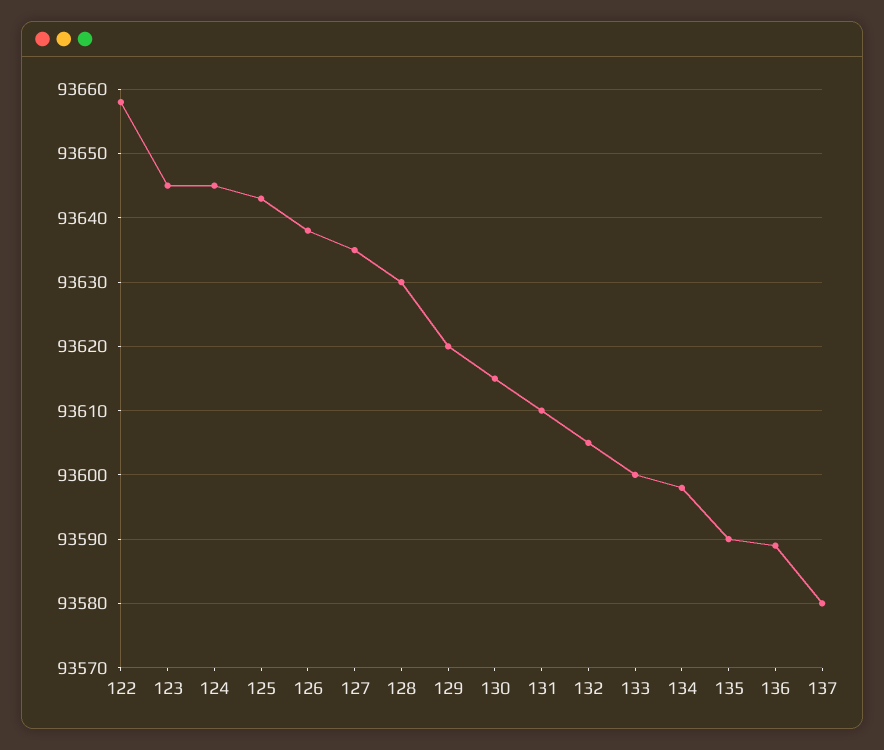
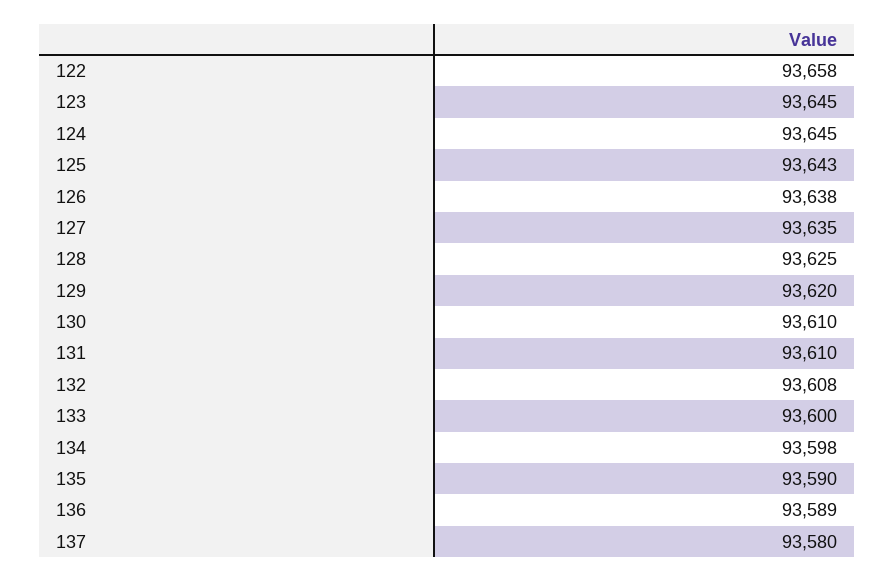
  {
    "122": 93658,
    "123": 93645,
    "124": 93645,
    "125": 93643,
    "126": 93638,
    "127": 93635,
-   "128": 93630,
+   "128": 93625,
    "129": 93620,
-   "130": 93615,
+   "130": 93610,
    "131": 93610,
-   "132": 93605,
+   "132": 93608,
    "133": 93600,
    "134": 93598,
    "135": 93590,
    "136": 93589,
    "137": 93580
  }

